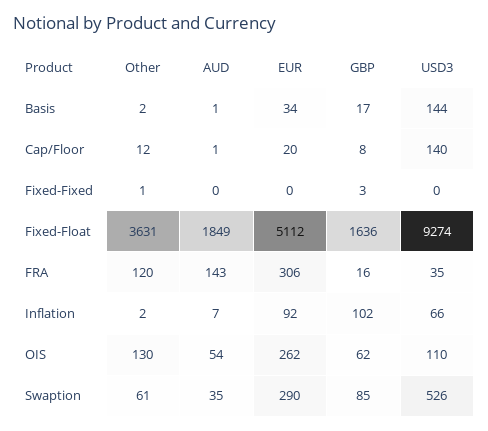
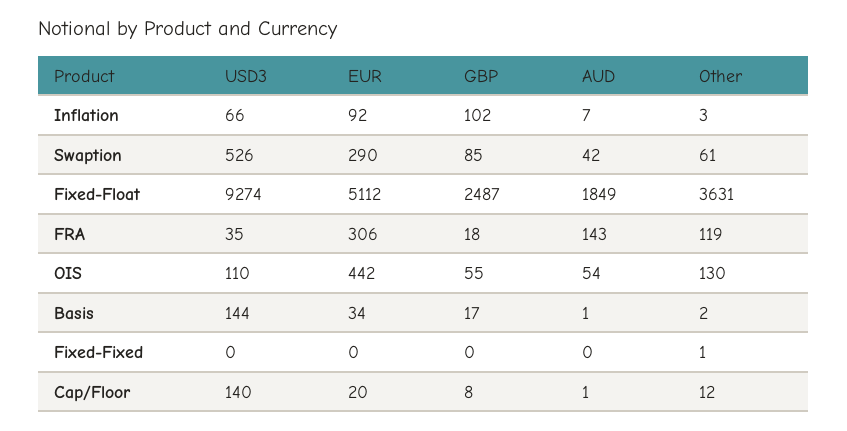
  {
    "Other": {
      "Basis": 2,
      "Cap/Floor": 12,
      "Fixed-Fixed": 1,
      "Fixed-Float": 3631,
-     "FRA": 120,
+     "FRA": 119,
-     "Inflation": 2,
+     "Inflation": 3,
      "OIS": 130,
      "Swaption": 61
    },
    "AUD": {
      "Basis": 1,
      "Cap/Floor": 1,
      "Fixed-Fixed": 0,
      "Fixed-Float": 1849,
      "FRA": 143,
      "Inflation": 7,
      "OIS": 54,
-     "Swaption": 35
+     "Swaption": 42
    },
    "EUR": {
      "Basis": 34,
      "Cap/Floor": 20,
      "Fixed-Fixed": 0,
      "Fixed-Float": 5112,
      "FRA": 306,
      "Inflation": 92,
-     "OIS": 262,
+     "OIS": 442,
      "Swaption": 290
    },
    "GBP": {
      "Basis": 17,
      "Cap/Floor": 8,
-     "Fixed-Fixed": 3,
+     "Fixed-Fixed": 0,
-     "Fixed-Float": 1636,
+     "Fixed-Float": 2487,
-     "FRA": 16,
+     "FRA": 18,
      "Inflation": 102,
-     "OIS": 62,
+     "OIS": 55,
      "Swaption": 85
    },
    "USD3": {
      "Basis": 144,
      "Cap/Floor": 140,
      "Fixed-Fixed": 0,
      "Fixed-Float": 9274,
      "FRA": 35,
      "Inflation": 66,
      "OIS": 110,
      "Swaption": 526
    }
  }

